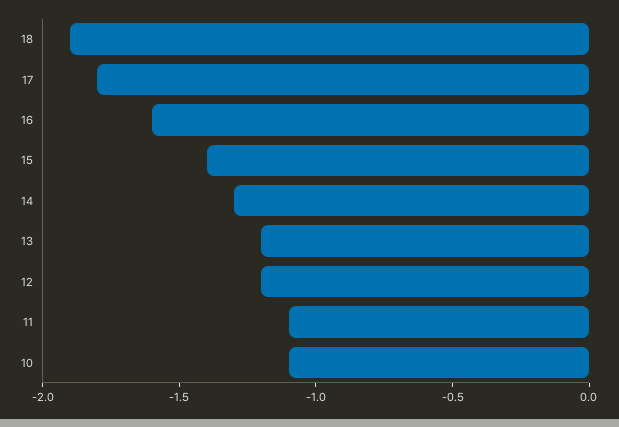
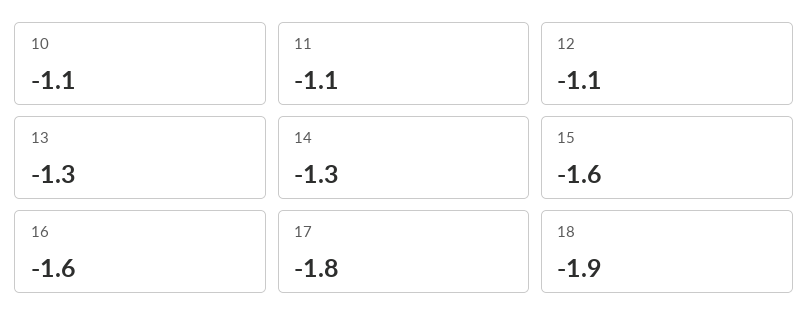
  {
    "18": -1.9,
    "17": -1.8,
    "16": -1.6,
-   "15": -1.4,
+   "15": -1.6,
    "14": -1.3,
-   "13": -1.2,
+   "13": -1.3,
-   "12": -1.2,
+   "12": -1.1,
    "11": -1.1,
    "10": -1.1
  }

